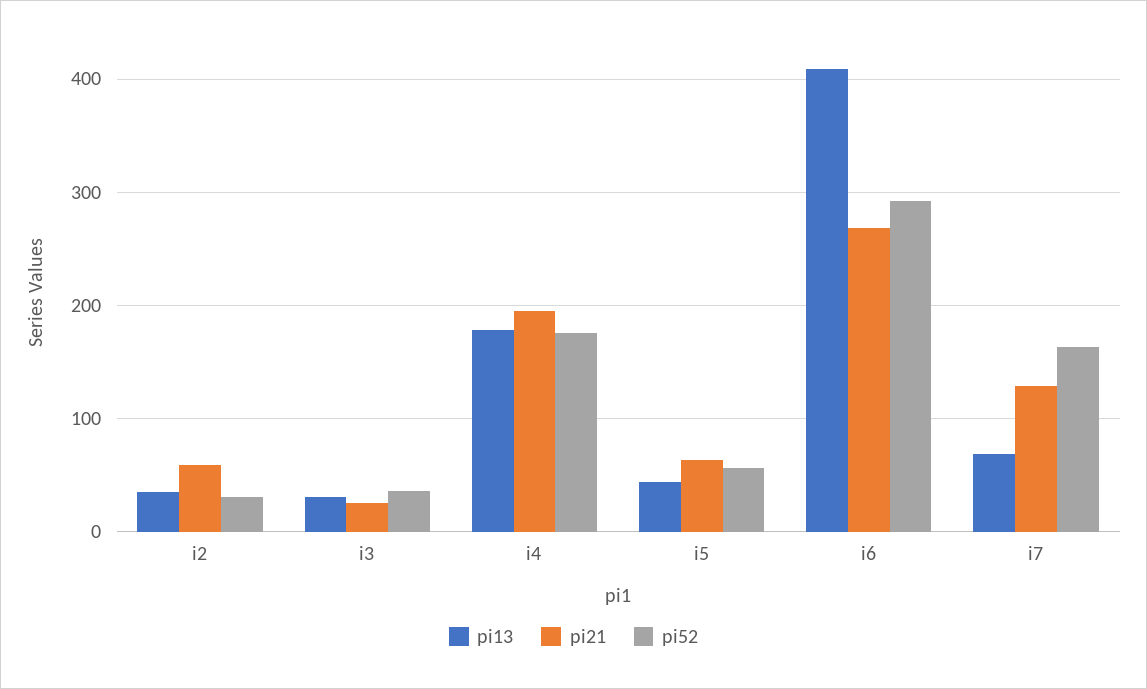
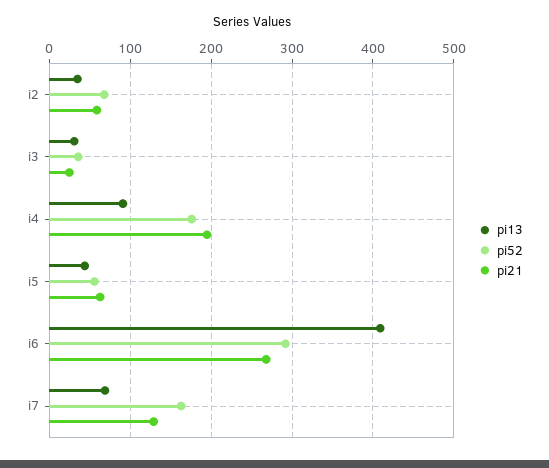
  {
    "pi13": {
      "i2": 40,
      "i3": 30,
-     "i4": 180,
+     "i4": 90,
      "i5": 40,
      "i6": 410,
      "i7": 70
    },
    "pi21": {
      "i2": 60,
      "i3": 30,
      "i4": 200,
      "i5": 60,
      "i6": 270,
      "i7": 130
    },
    "pi52": {
-     "i2": 30,
+     "i2": 70,
      "i3": 40,
      "i4": 180,
      "i5": 60,
      "i6": 290,
      "i7": 160
    }
  }

